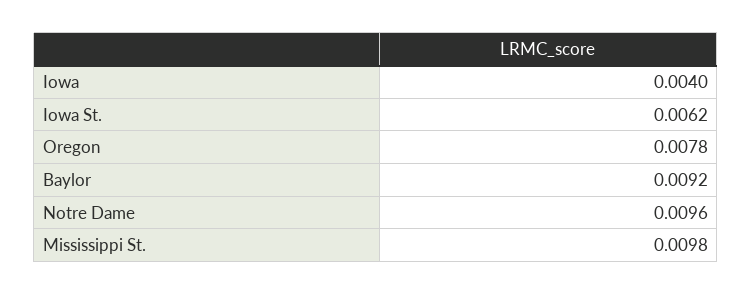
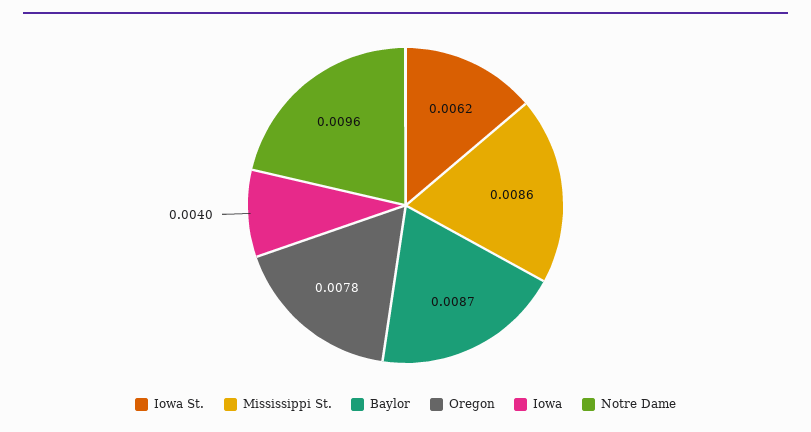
  {
    "Iowa": 0.004,
    "Iowa St.": 0.0062,
    "Oregon": 0.0078,
-   "Baylor": 0.0092,
+   "Baylor": 0.0087,
    "Notre Dame": 0.0096,
-   "Mississippi St.": 0.0098
+   "Mississippi St.": 0.0086
  }

